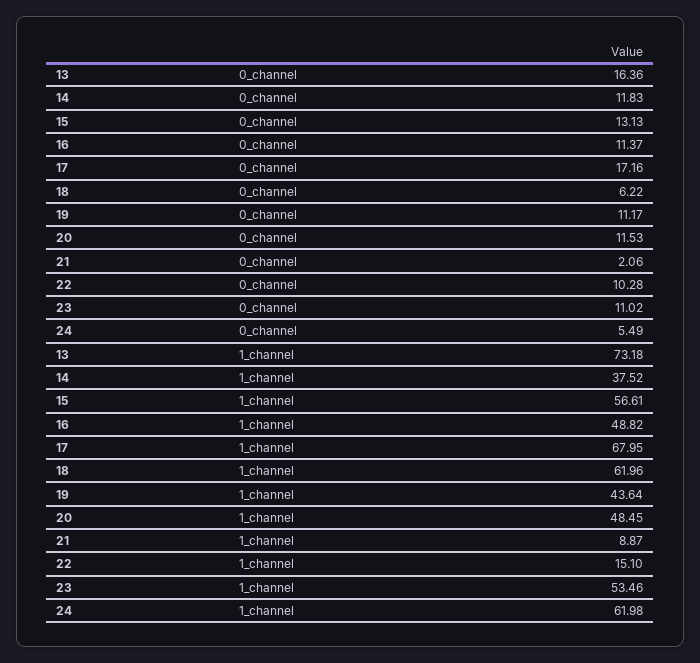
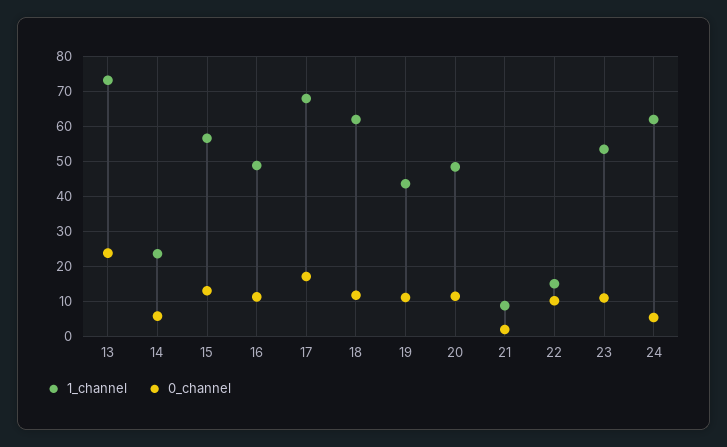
  {
    "0_channel": {
-     "13": 16.36,
+     "13": 24,
-     "14": 11.83,
+     "14": 6,
      "15": 13.13,
      "16": 11.37,
      "17": 17.16,
-     "18": 6.22,
+     "18": 12,
      "19": 11.17,
      "20": 11.53,
      "21": 2.06,
      "22": 10.28,
      "23": 11.02,
      "24": 5.49
    },
    "1_channel": {
      "13": 73.18,
-     "14": 37.52,
+     "14": 24,
      "15": 56.61,
      "16": 48.82,
      "17": 67.95,
      "18": 61.96,
      "19": 43.64,
      "20": 48.45,
      "21": 8.87,
      "22": 15.1,
      "23": 53.46,
      "24": 61.98
    }
  }

